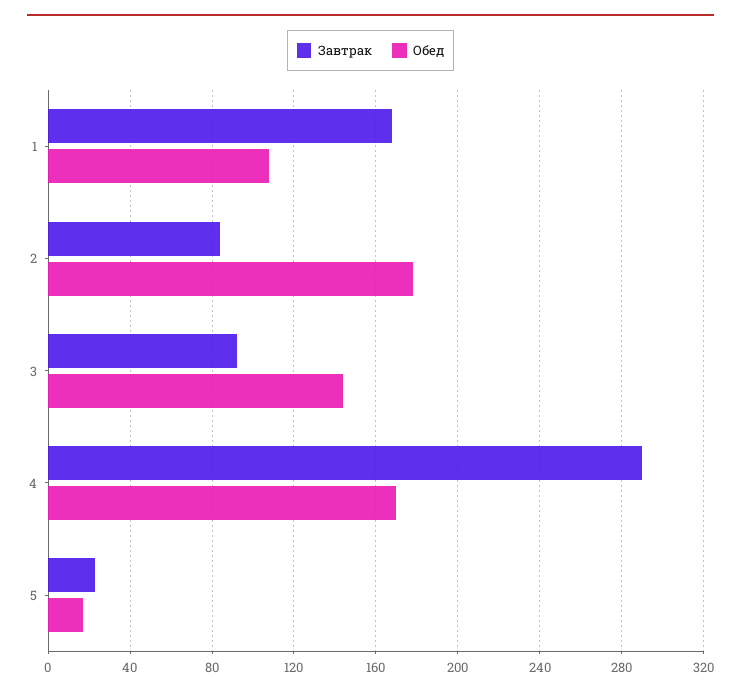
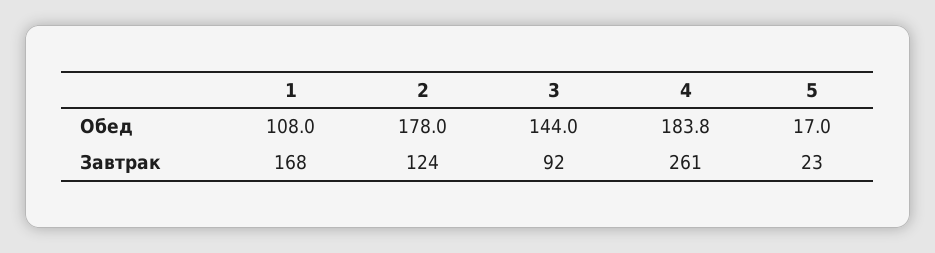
  {
    "Завтрак": {
      "1": 168,
-     "2": 85,
+     "2": 124,
      "3": 92,
-     "4": 290,
+     "4": 261,
      "5": 23
    },
    "Обед": {
      "1": 108,
      "2": 178,
      "3": 144,
-     "4": 170,
+     "4": 183.8,
      "5": 17
    }
  }

